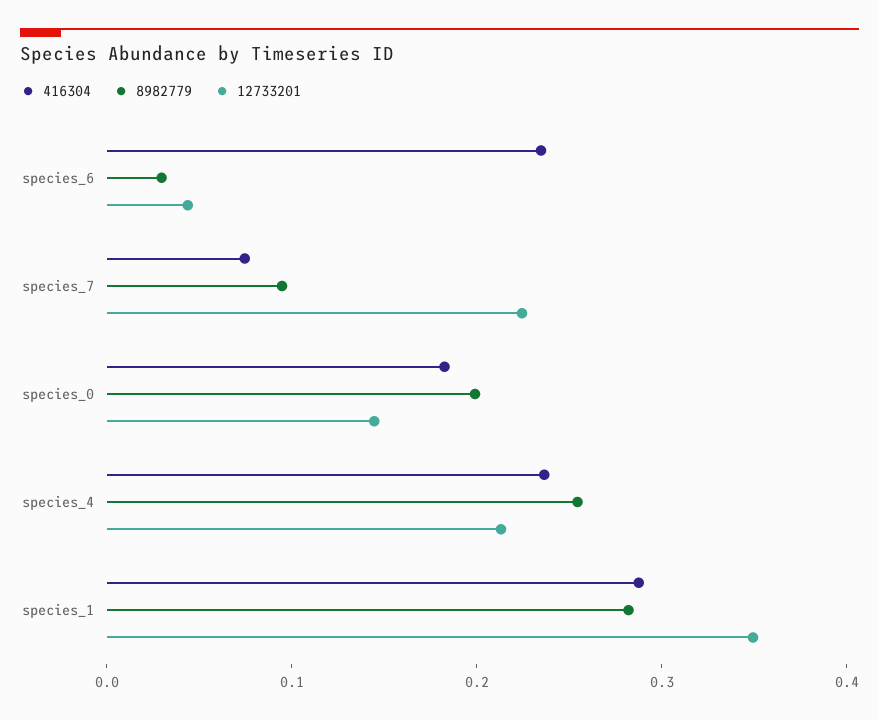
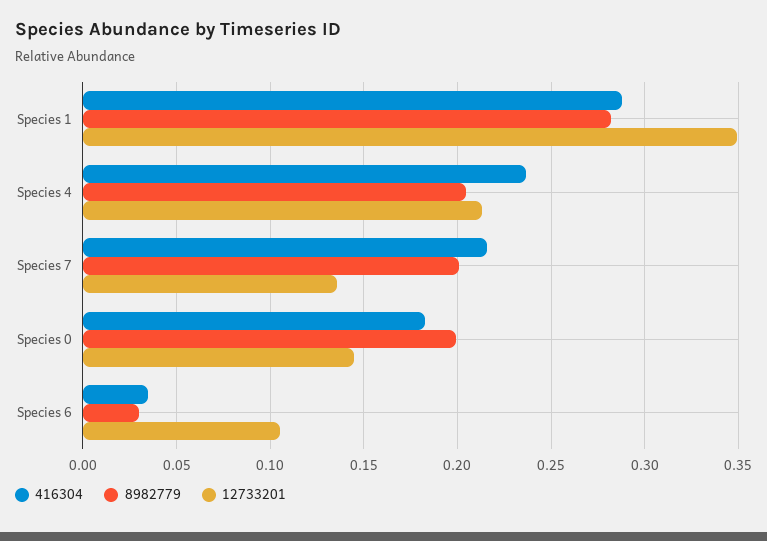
  {
    "416304": {
-     "species_6": 0.24,
+     "species_6": 0.035,
-     "species_7": 0.08,
+     "species_7": 0.215,
      "species_0": 0.185,
      "species_4": 0.235,
      "species_1": 0.29
    },
    "8982779": {
      "species_6": 0.03,
-     "species_7": 0.1,
+     "species_7": 0.2,
      "species_0": 0.2,
-     "species_4": 0.26,
+     "species_4": 0.205,
      "species_1": 0.28
    },
    "12733201": {
-     "species_6": 0.04,
+     "species_6": 0.105,
-     "species_7": 0.22,
+     "species_7": 0.135,
      "species_0": 0.145,
      "species_4": 0.215,
      "species_1": 0.35
    }
  }

